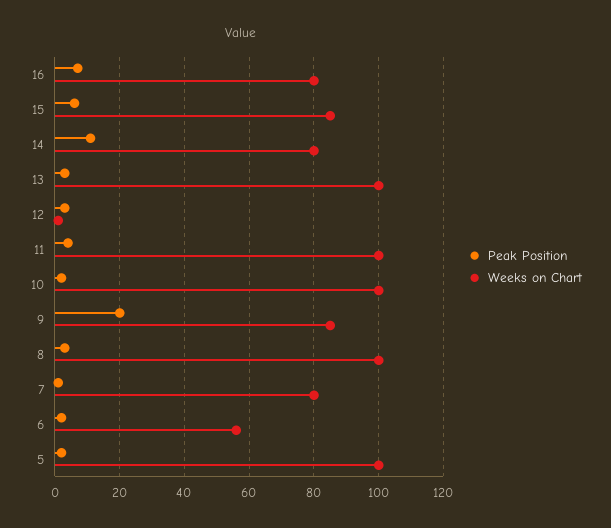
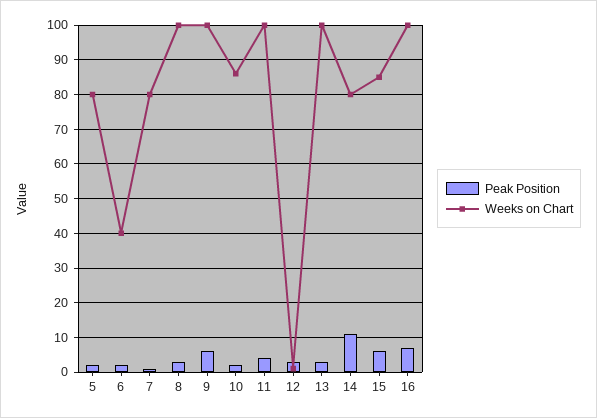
  {
    "Peak Position": {
      "16": 5,
      "15": 5,
      "14": 10,
      "13": 5,
      "12": 5,
      "11": 5,
      "10": 0,
-     "9": 20,
+     "9": 5,
      "8": 5,
      "7": 0,
      "6": 0,
      "5": 0
    },
    "Weeks on Chart": {
-     "16": 80,
+     "16": 100,
      "15": 85,
      "14": 80,
      "13": 100,
      "12": 0,
      "11": 100,
-     "10": 100,
+     "10": 85,
-     "9": 85,
+     "9": 100,
      "8": 100,
      "7": 80,
-     "6": 55,
+     "6": 40,
-     "5": 100
+     "5": 80
    }
  }

